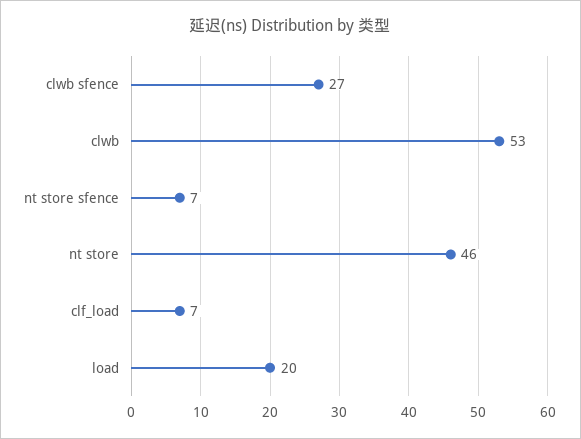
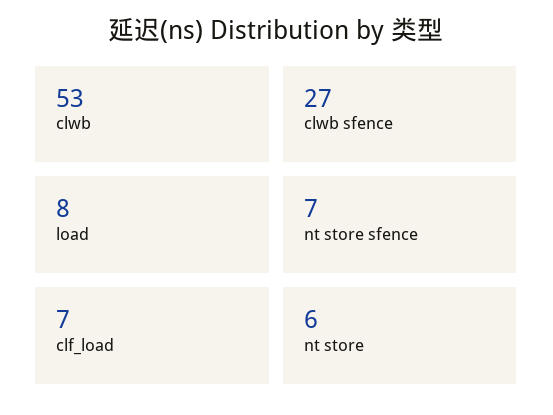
  {
    "clwb sfence": 27,
    "clwb": 53,
    "nt store sfence": 7,
-   "nt store": 46,
+   "nt store": 6,
    "clf_load": 7,
-   "load": 20
+   "load": 8
  }

